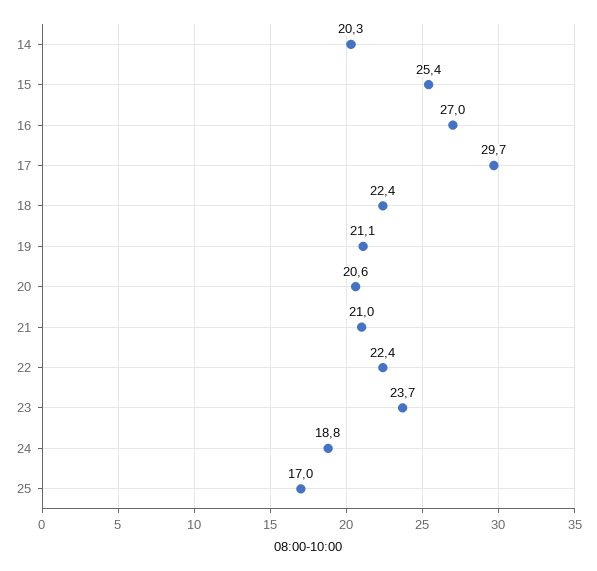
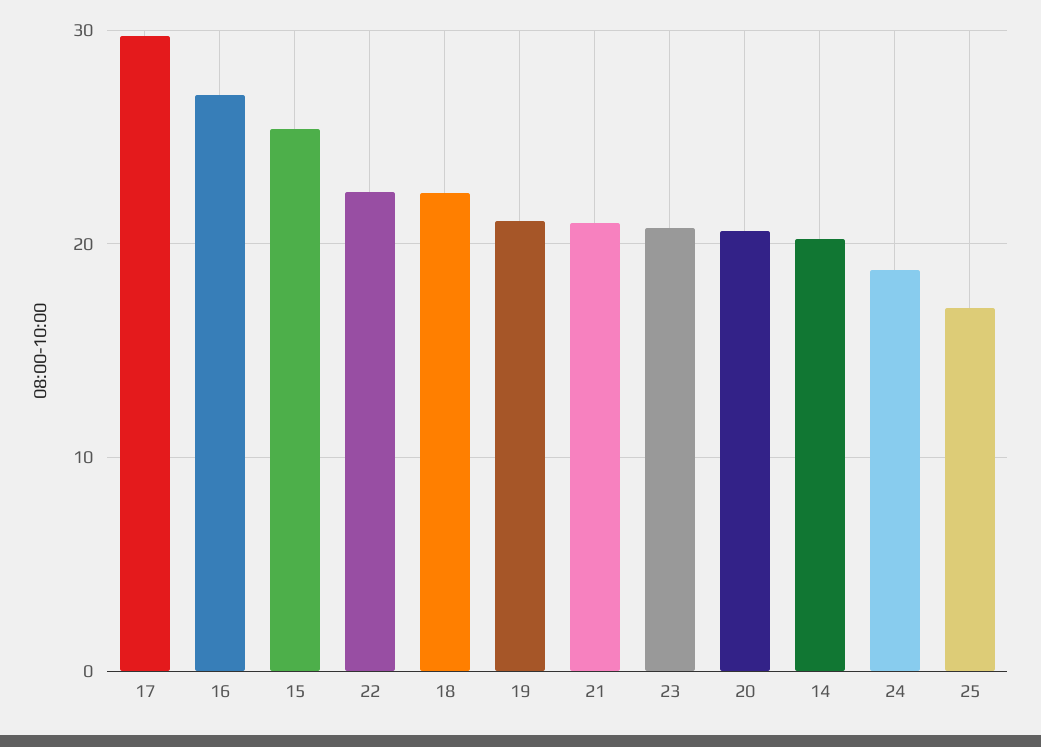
  {
    "14": 20.3,
    "15": 25.4,
    "16": 27,
    "17": 29.7,
    "18": 22.4,
    "19": 21.1,
    "20": 20.6,
    "21": 21,
    "22": 22.4,
-   "23": 23.7,
+   "23": 21,
    "24": 18.8,
    "25": 17
  }

